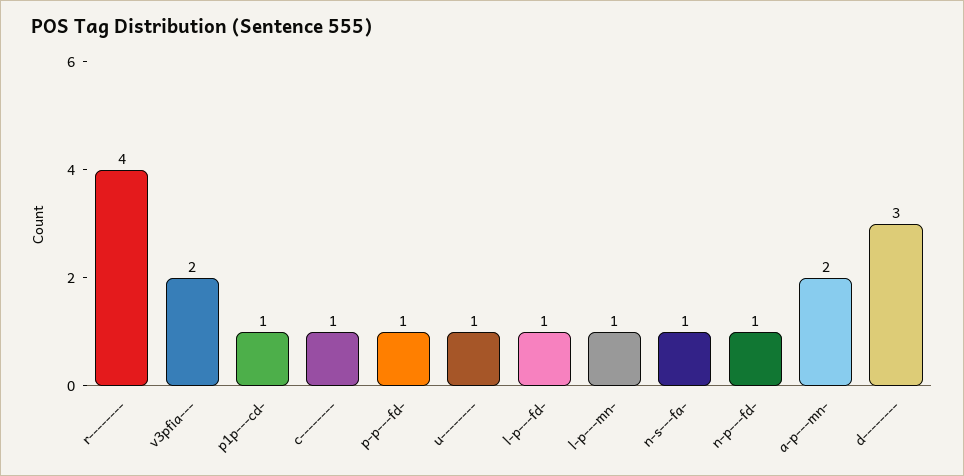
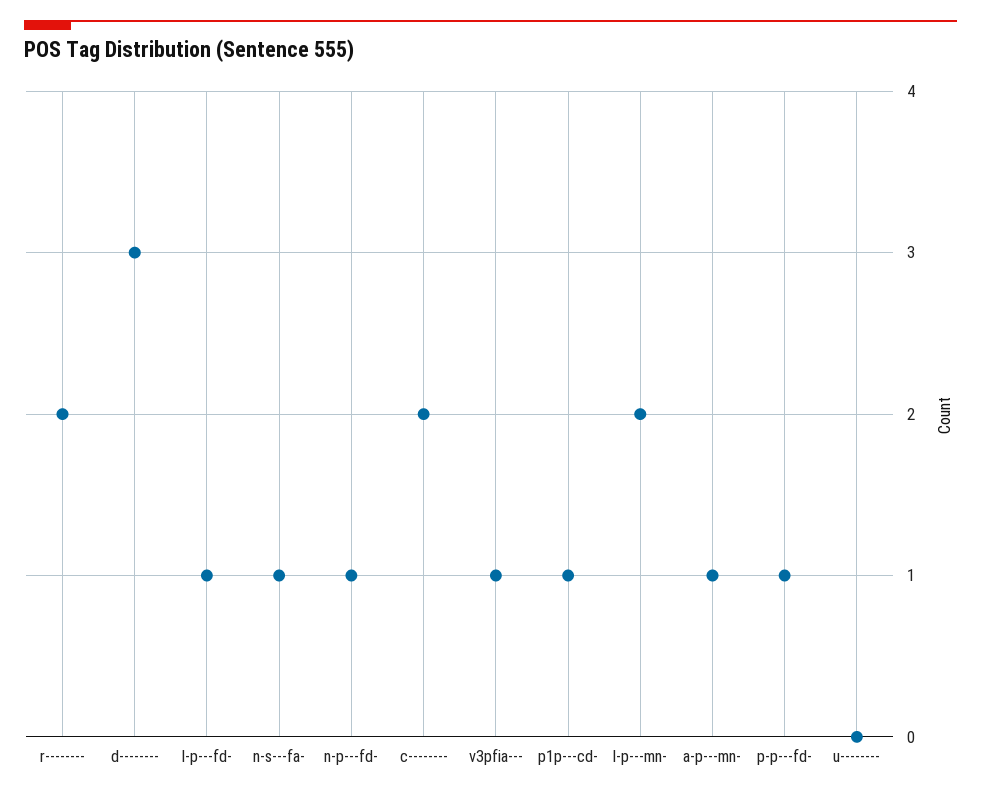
  {
-   "r--------": 4,
+   "r--------": 2,
-   "v3pfia---": 2,
+   "v3pfia---": 1,
    "p1p---cd-": 1,
-   "c--------": 1,
+   "c--------": 2,
    "p-p---fd-": 1,
-   "u--------": 1,
+   "u--------": 0,
    "l-p---fd-": 1,
-   "l-p---mn-": 1,
+   "l-p---mn-": 2,
    "n-s---fa-": 1,
    "n-p---fd-": 1,
-   "a-p---mn-": 2,
+   "a-p---mn-": 1,
    "d--------": 3
  }

